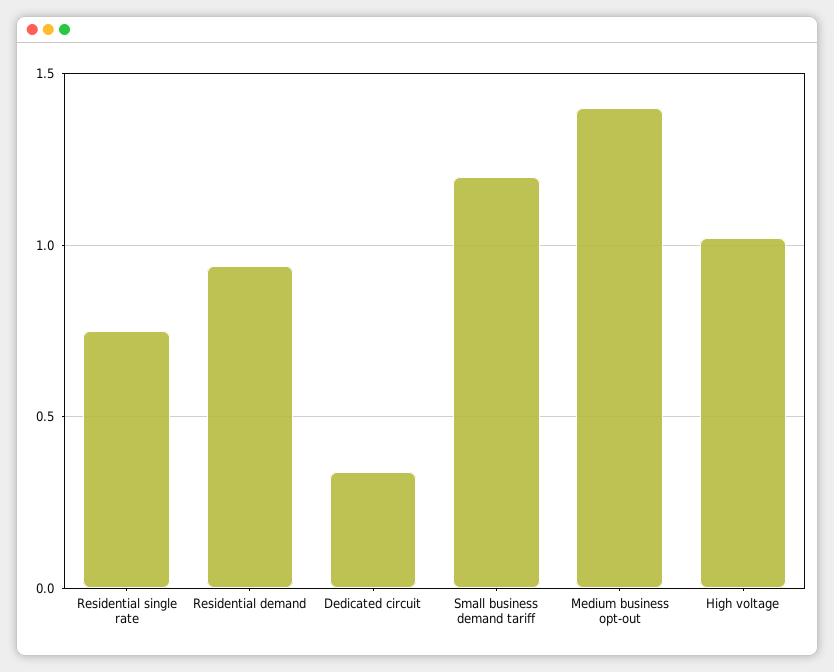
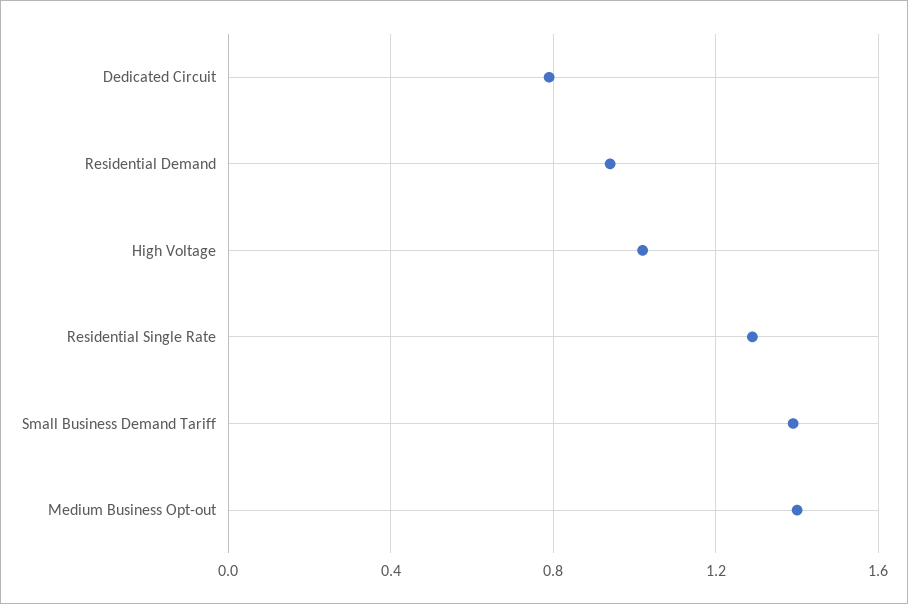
  {
-   "Residential single rate": 0.75,
+   "Residential single rate": 1.3,
    "Residential demand": 0.95,
-   "Dedicated circuit": 0.35,
+   "Dedicated circuit": 0.8,
-   "Small business demand tariff": 1.2,
+   "Small business demand tariff": 1.4,
    "Medium business opt-out": 1.4,
    "High voltage": 1
  }

